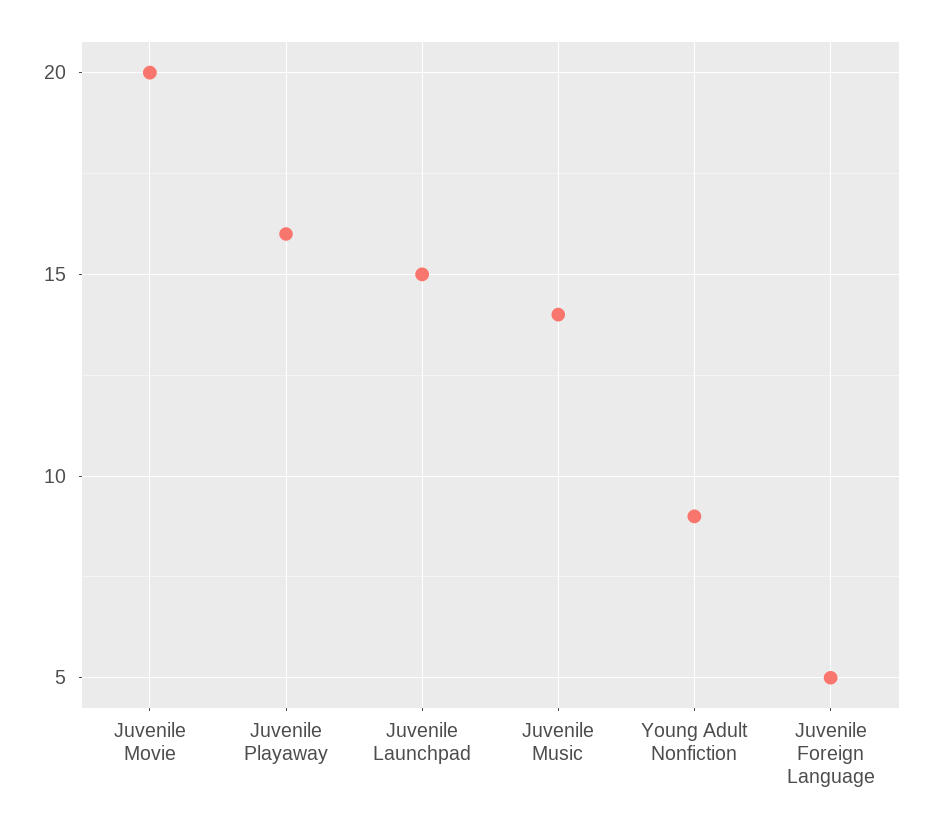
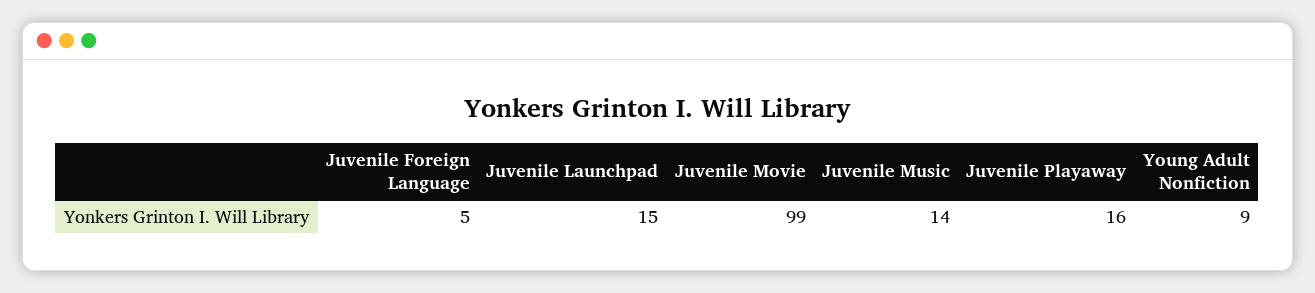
  {
-   "Juvenile Movie": 20,
+   "Juvenile Movie": 99,
    "Juvenile Playaway": 16,
    "Juvenile Launchpad": 15,
    "Juvenile Music": 14,
    "Young Adult Nonfiction": 9,
    "Juvenile Foreign Language": 5
  }

